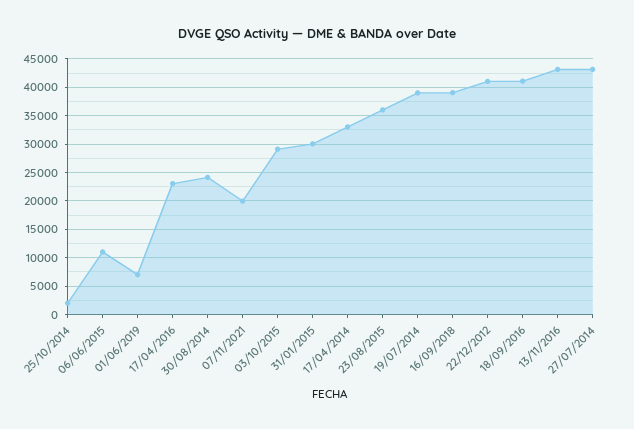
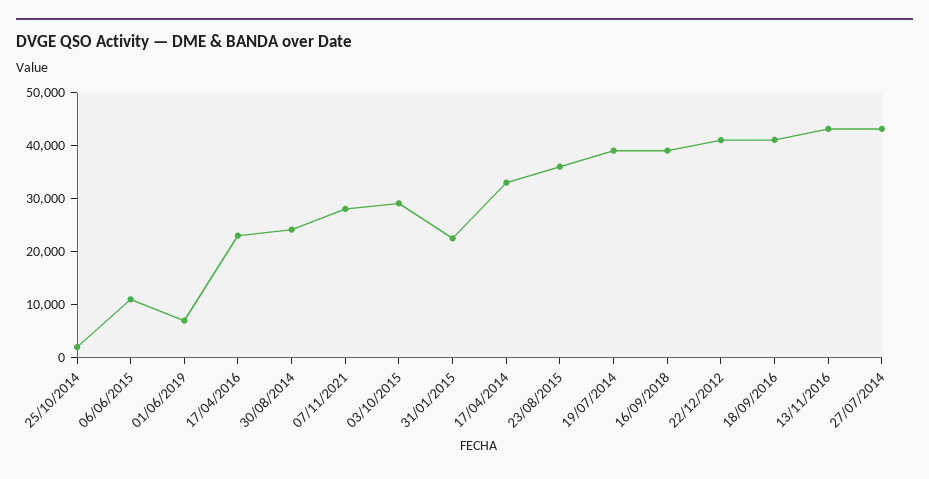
  {
    "25/10/2014": 2000,
    "06/06/2015": 12000,
    "01/06/2019": 8000,
    "17/04/2016": 24000,
    "30/08/2014": 24000,
-   "07/11/2021": 20000,
+   "07/11/2021": 28000,
    "03/10/2015": 30000,
-   "31/01/2015": 30000,
+   "31/01/2015": 22000,
    "17/04/2014": 34000,
    "23/08/2015": 36000,
    "19/07/2014": 40000,
    "16/09/2018": 40000,
    "22/12/2012": 42000,
    "18/09/2016": 42000,
    "13/11/2016": 44000,
    "27/07/2014": 44000
  }

